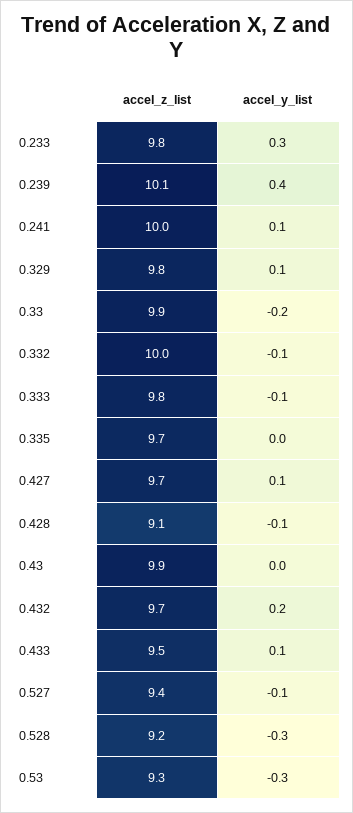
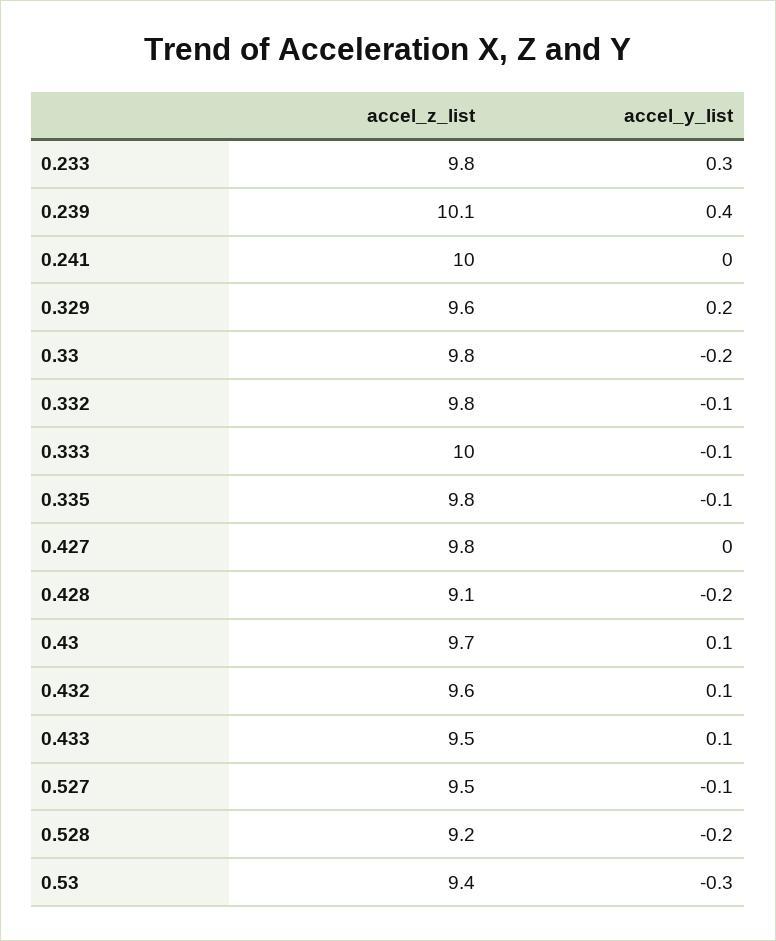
  {
    "accel_z_list": {
      "0.233": 9.8,
      "0.239": 10.1,
      "0.241": 10,
-     "0.329": 9.8,
+     "0.329": 9.6,
-     "0.33": 9.9,
+     "0.33": 9.8,
-     "0.332": 10,
+     "0.332": 9.8,
-     "0.333": 9.8,
+     "0.333": 10,
-     "0.335": 9.7,
+     "0.335": 9.8,
-     "0.427": 9.7,
+     "0.427": 9.8,
      "0.428": 9.1,
-     "0.43": 9.9,
+     "0.43": 9.7,
-     "0.432": 9.7,
+     "0.432": 9.6,
      "0.433": 9.5,
-     "0.527": 9.4,
+     "0.527": 9.5,
      "0.528": 9.2,
-     "0.53": 9.3
+     "0.53": 9.4
    },
    "accel_y_list": {
      "0.233": 0.3,
      "0.239": 0.4,
-     "0.241": 0.1,
+     "0.241": 0,
-     "0.329": 0.1,
+     "0.329": 0.2,
      "0.33": -0.2,
      "0.332": -0.1,
      "0.333": -0.1,
-     "0.335": 0,
+     "0.335": -0.1,
-     "0.427": 0.1,
+     "0.427": 0,
-     "0.428": -0.1,
+     "0.428": -0.2,
-     "0.43": 0,
+     "0.43": 0.1,
-     "0.432": 0.2,
+     "0.432": 0.1,
      "0.433": 0.1,
      "0.527": -0.1,
-     "0.528": -0.3,
+     "0.528": -0.2,
      "0.53": -0.3
    }
  }

